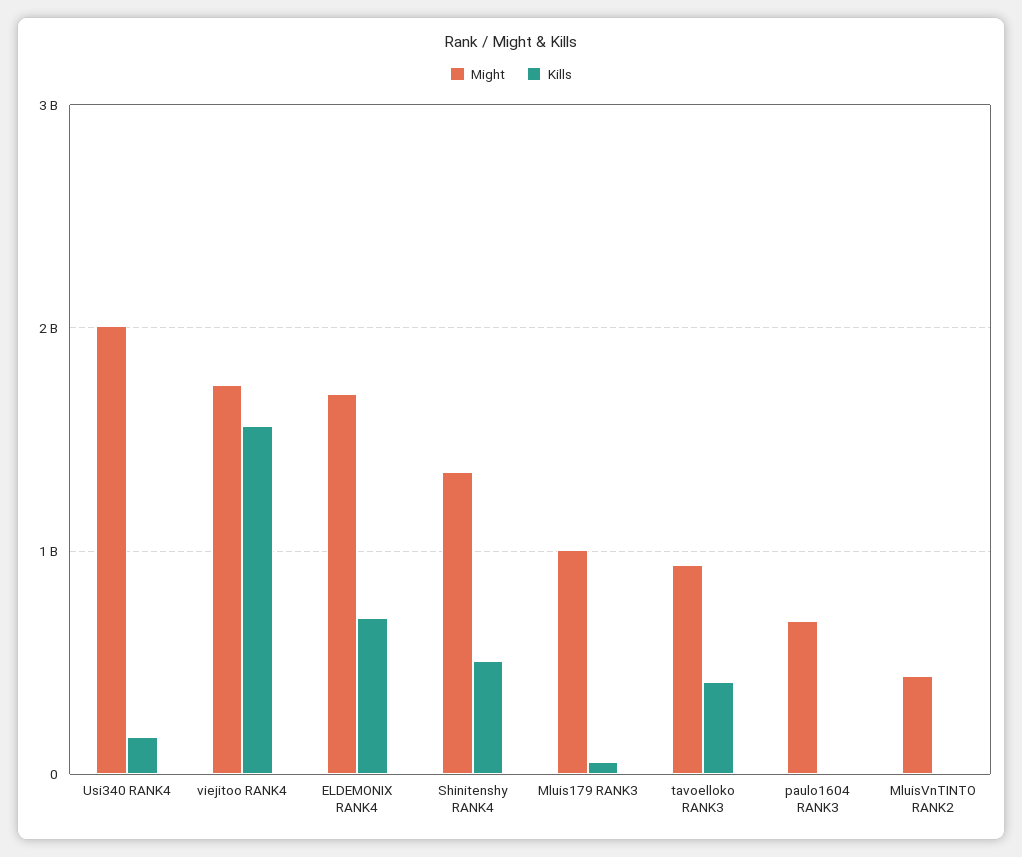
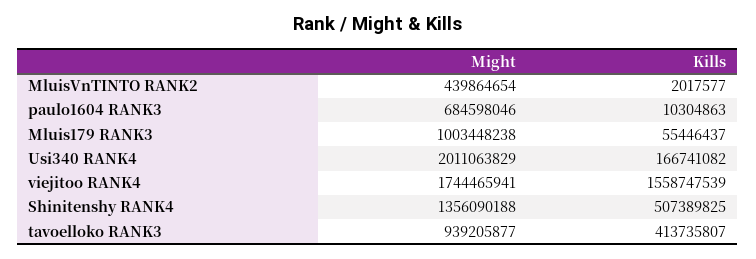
  {
    "Might": {
      "Usi340 RANK4": 2011063829,
      "viejitoo RANK4": 1744465941,
-     "ELDEMONIX RANK4": 1700000000,
      "Shinitenshy RANK4": 1356090188,
      "Mluis179 RANK3": 1003448238,
      "tavoelloko RANK3": 939205877,
      "paulo1604 RANK3": 684598046,
      "MluisVnTINTO RANK2": 439864654
    },
    "Kills": {
      "Usi340 RANK4": 166741082,
      "viejitoo RANK4": 1558747539,
-     "ELDEMONIX RANK4": 700000000,
      "Shinitenshy RANK4": 507389825,
      "Mluis179 RANK3": 55446437,
      "tavoelloko RANK3": 413735807,
      "paulo1604 RANK3": 10304863,
      "MluisVnTINTO RANK2": 2017577
    }
  }

